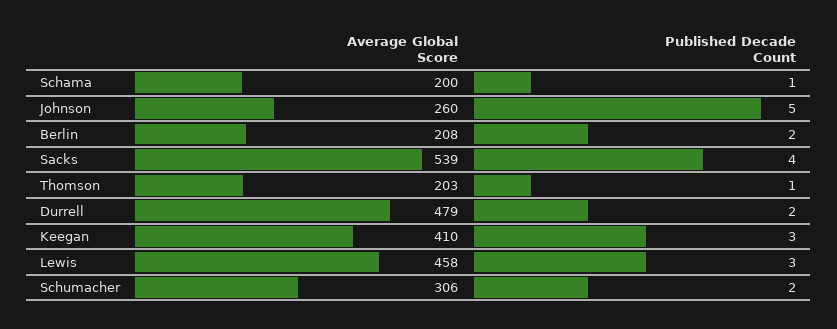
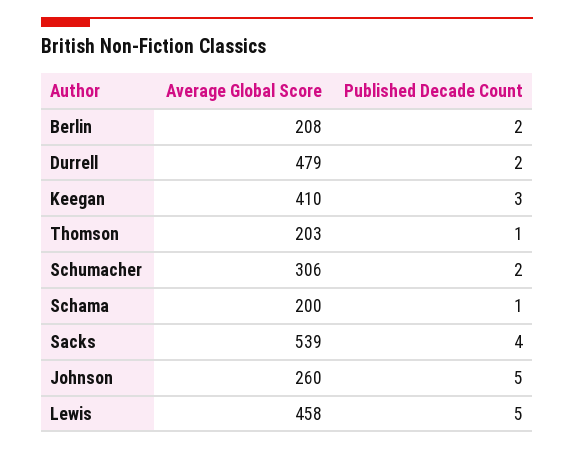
  {
    "Average Global Score": {
      "Schama": 200,
      "Johnson": 260,
      "Berlin": 208,
      "Sacks": 539,
      "Thomson": 203,
      "Durrell": 479,
      "Keegan": 410,
      "Lewis": 458,
      "Schumacher": 306
    },
    "Published Decade Count": {
      "Schama": 1,
      "Johnson": 5,
      "Berlin": 2,
      "Sacks": 4,
      "Thomson": 1,
      "Durrell": 2,
      "Keegan": 3,
-     "Lewis": 3,
+     "Lewis": 5,
      "Schumacher": 2
    }
  }

